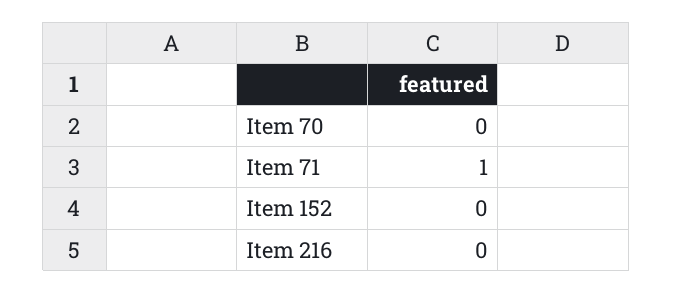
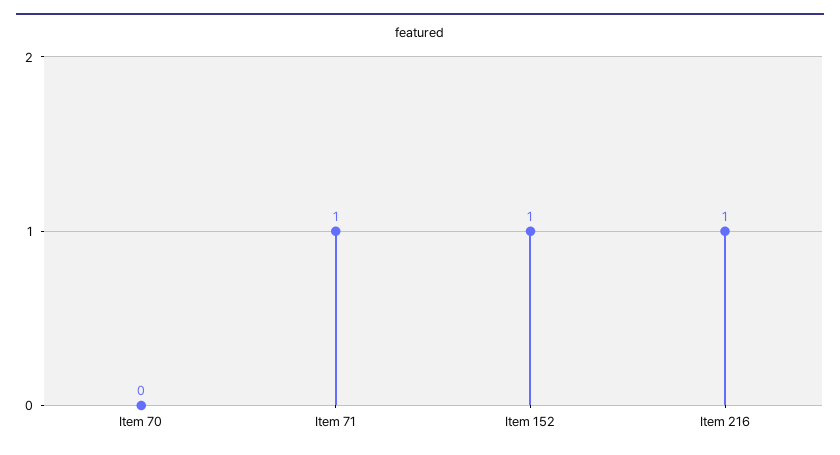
  {
    "Item 70": 0,
    "Item 71": 1,
-   "Item 152": 0,
+   "Item 152": 1,
-   "Item 216": 0
+   "Item 216": 1
  }

